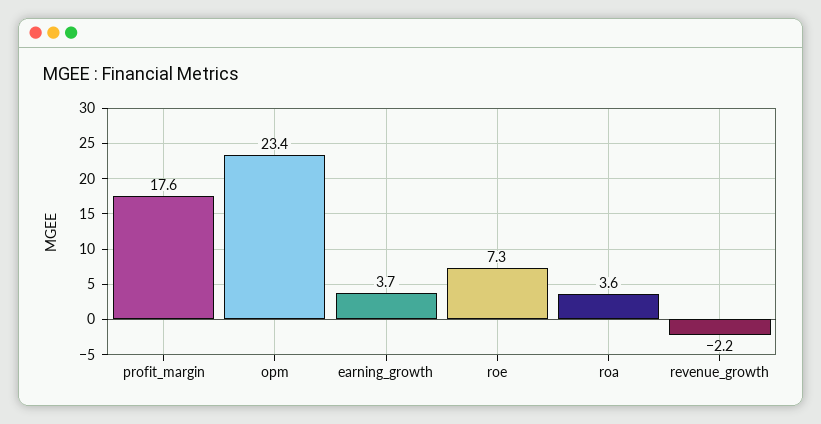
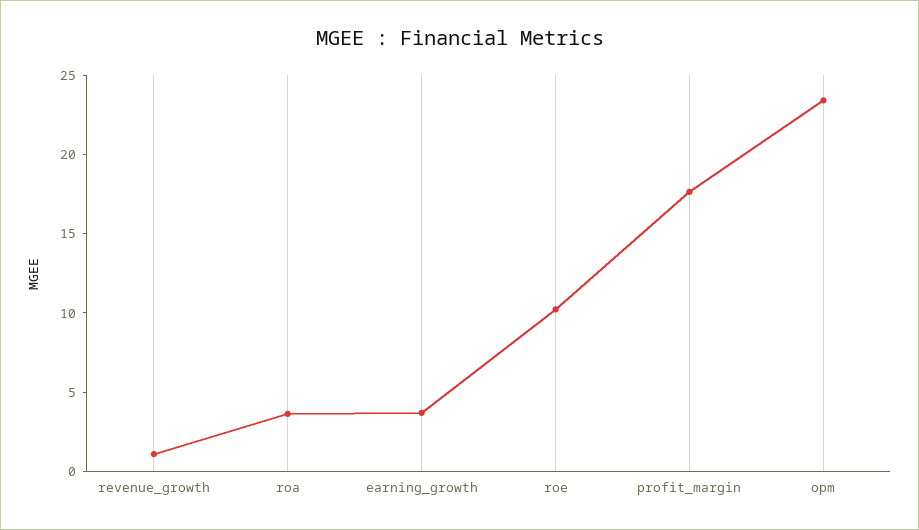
  {
    "profit_margin": 17.6,
    "opm": 23.4,
    "earning_growth": 3.7,
-   "roe": 7.3,
+   "roe": 10,
    "roa": 3.6,
-   "revenue_growth": -2.2
+   "revenue_growth": 1
  }

